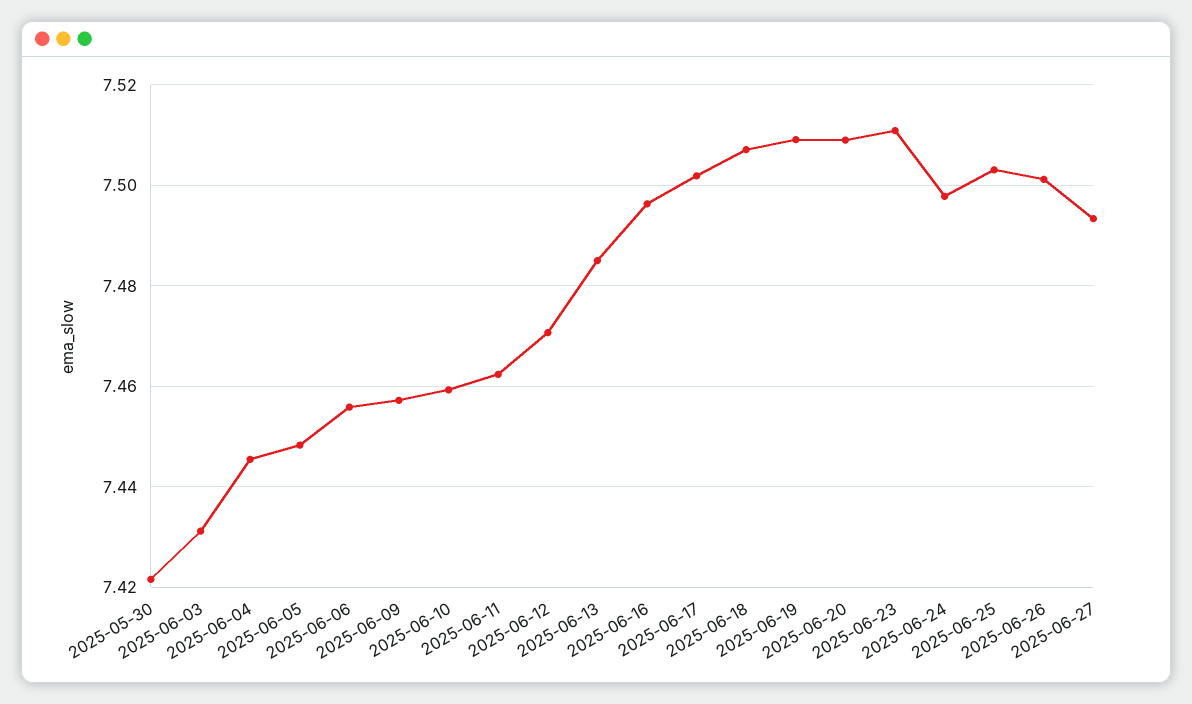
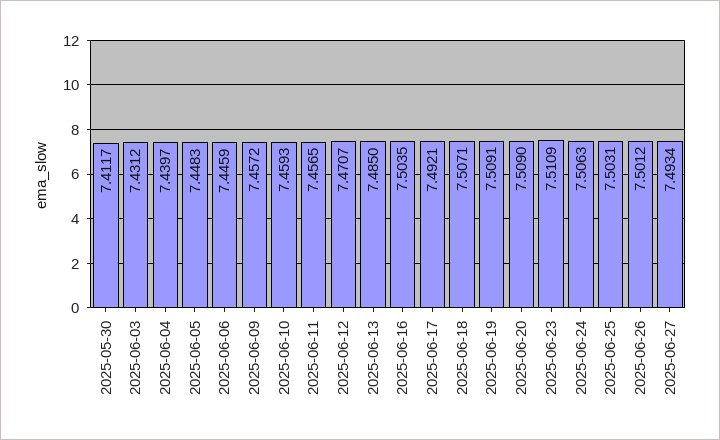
  {
-   "2025-05-30": 7.422,
+   "2025-05-30": 7.4117,
    "2025-06-03": 7.4312,
-   "2025-06-04": 7.446,
+   "2025-06-04": 7.4397,
    "2025-06-05": 7.4483,
-   "2025-06-06": 7.456,
+   "2025-06-06": 7.4459,
    "2025-06-09": 7.4572,
    "2025-06-10": 7.4593,
-   "2025-06-11": 7.462,
+   "2025-06-11": 7.4565,
    "2025-06-12": 7.4707,
    "2025-06-13": 7.485,
-   "2025-06-16": 7.496,
+   "2025-06-16": 7.5035,
-   "2025-06-17": 7.502,
+   "2025-06-17": 7.4921,
    "2025-06-18": 7.5071,
    "2025-06-19": 7.5091,
    "2025-06-20": 7.509,
    "2025-06-23": 7.5109,
-   "2025-06-24": 7.498,
+   "2025-06-24": 7.5063,
    "2025-06-25": 7.5031,
    "2025-06-26": 7.5012,
    "2025-06-27": 7.4934
  }

